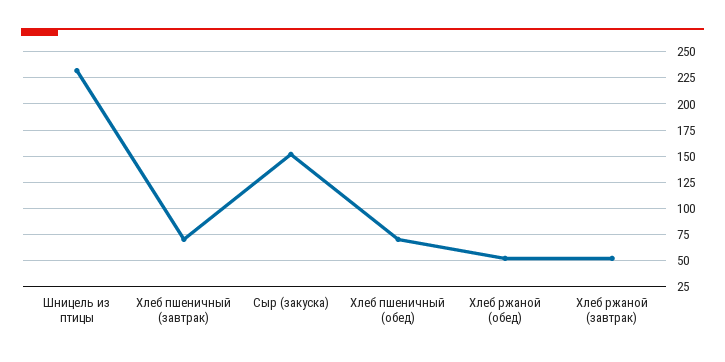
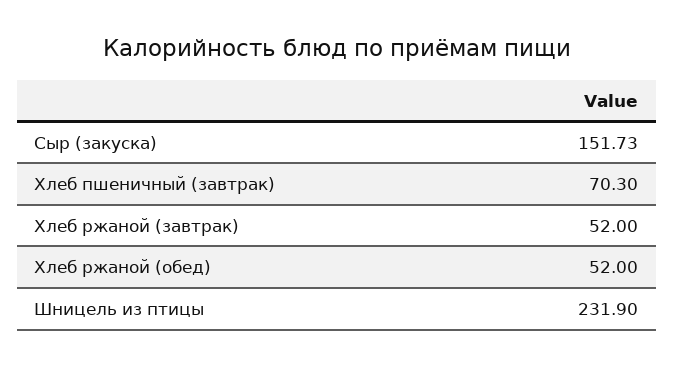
  {
    "Шницель из птицы": 231.9,
    "Хлеб пшеничный (завтрак)": 70.3,
    "Сыр (закуска)": 151.73,
-   "Хлеб пшеничный (обед)": 75,
    "Хлеб ржаной (обед)": 52,
    "Хлеб ржаной (завтрак)": 52
  }

